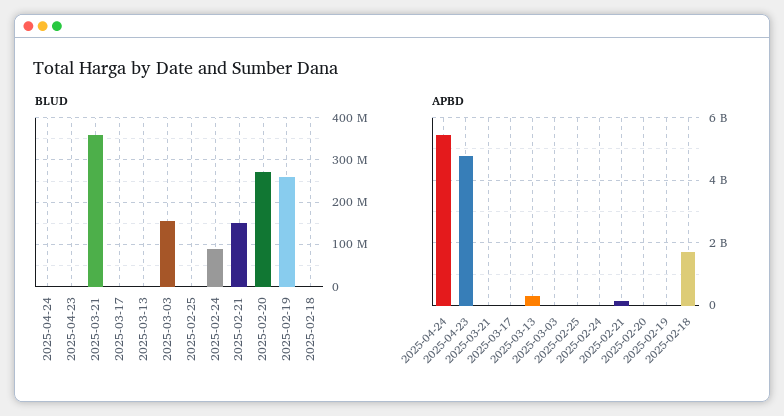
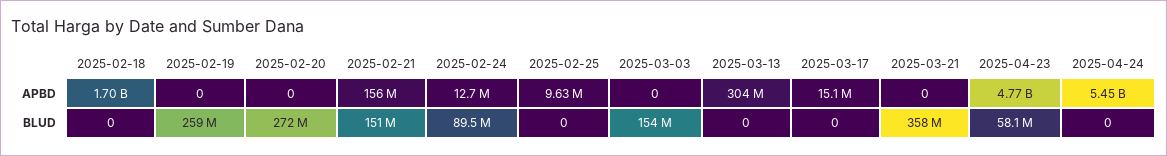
  {
    "BLUD": {
      "2025-04-24": 0,
-     "2025-04-23": 0,
+     "2025-04-23": 58100000,
      "2025-03-21": 358000000,
      "2025-03-17": 0,
      "2025-03-13": 0,
      "2025-03-03": 154000000,
      "2025-02-25": 0,
      "2025-02-24": 89500000,
      "2025-02-21": 151000000,
      "2025-02-20": 272000000,
      "2025-02-19": 259000000,
      "2025-02-18": 0
    },
    "APBD": {
      "2025-04-24": 5450000000,
      "2025-04-23": 4770000000,
      "2025-03-21": 0,
      "2025-03-17": 15100000,
      "2025-03-13": 304000000,
      "2025-03-03": 0,
      "2025-02-25": 9630000,
      "2025-02-24": 12700000,
      "2025-02-21": 156000000,
      "2025-02-20": 0,
      "2025-02-19": 0,
      "2025-02-18": 1700000000
    }
  }

